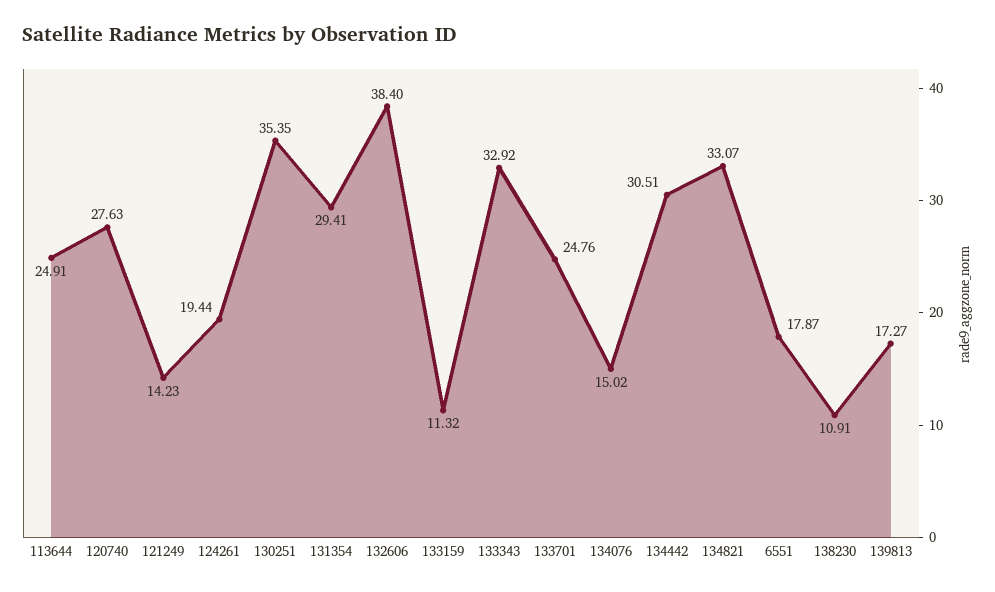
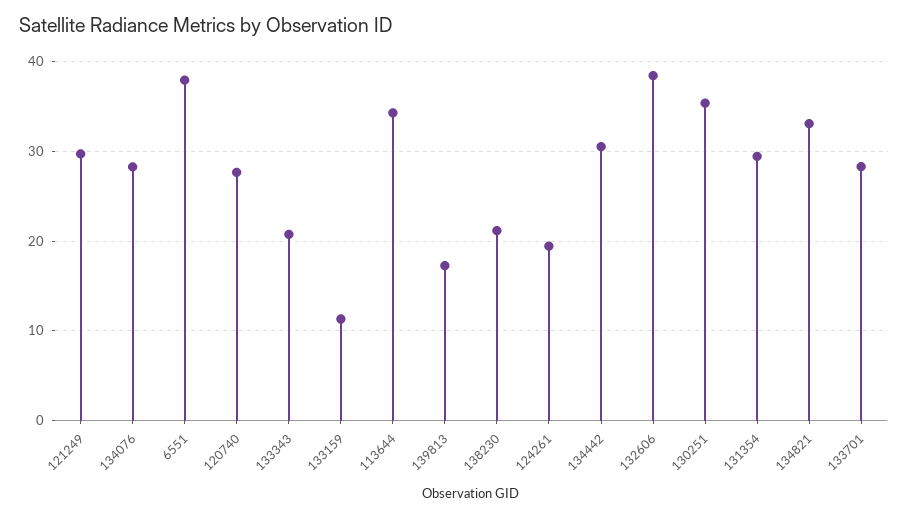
  {
-   "113644": 24.91,
+   "113644": 34,
    "120740": 27.63,
-   "121249": 14.23,
+   "121249": 30,
    "124261": 19.44,
    "130251": 35.35,
    "131354": 29.41,
    "132606": 38.4,
    "133159": 11.32,
-   "133343": 32.92,
+   "133343": 21,
-   "133701": 24.76,
+   "133701": 28,
-   "134076": 15.02,
+   "134076": 28,
    "134442": 30.51,
    "134821": 33.07,
-   "6551": 17.87,
+   "6551": 38,
-   "138230": 10.91,
+   "138230": 21,
    "139813": 17.27
  }

